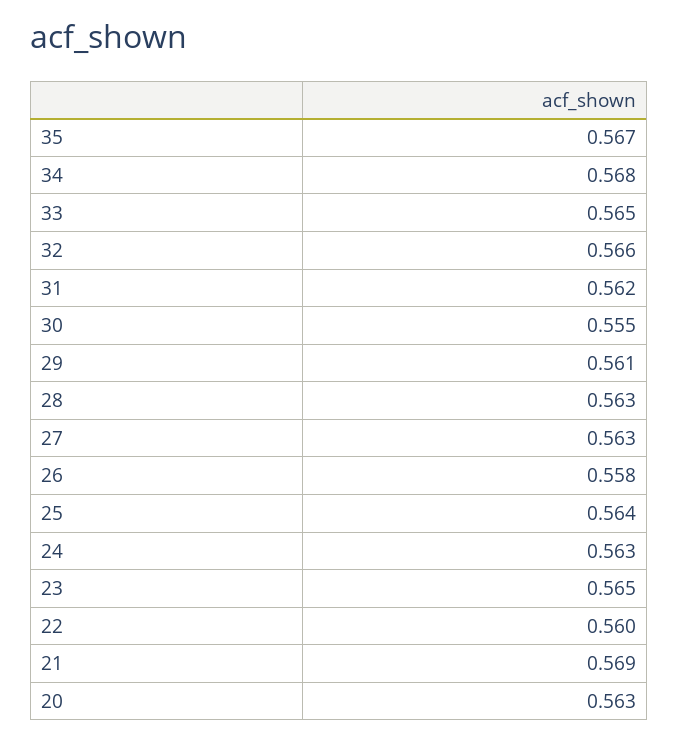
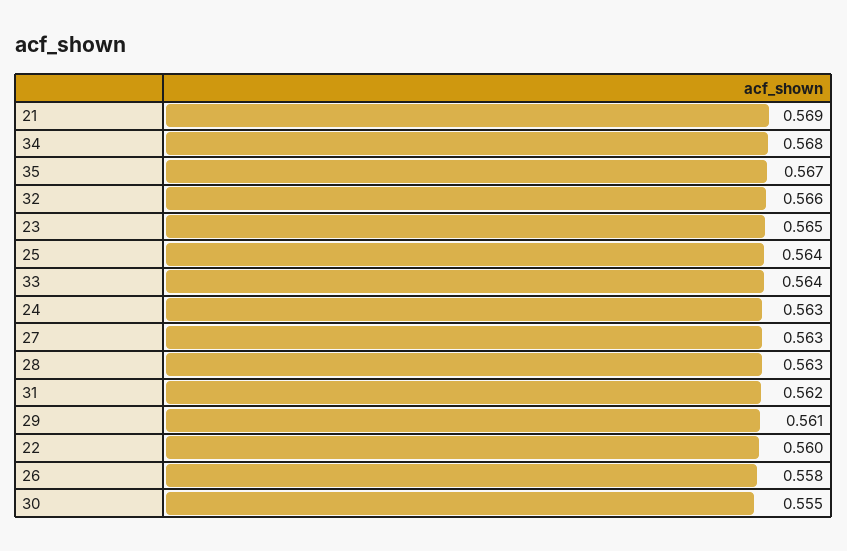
  {
    "35": 0.567,
    "34": 0.568,
-   "33": 0.565,
+   "33": 0.564,
    "32": 0.566,
    "31": 0.562,
    "30": 0.555,
    "29": 0.561,
    "28": 0.563,
    "27": 0.563,
    "26": 0.558,
    "25": 0.564,
    "24": 0.563,
    "23": 0.565,
    "22": 0.56,
-   "21": 0.569,
+   "21": 0.569
-   "20": 0.563
  }

